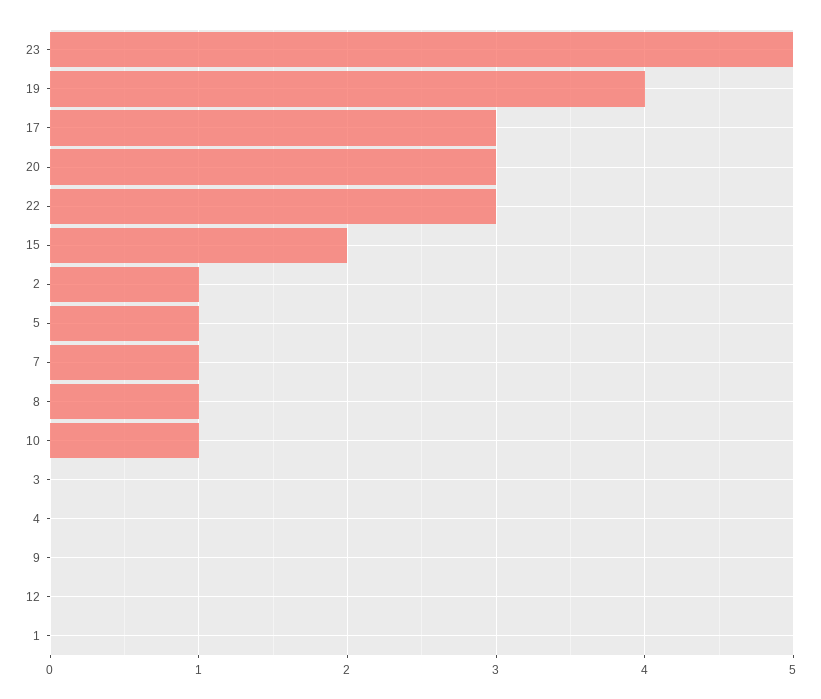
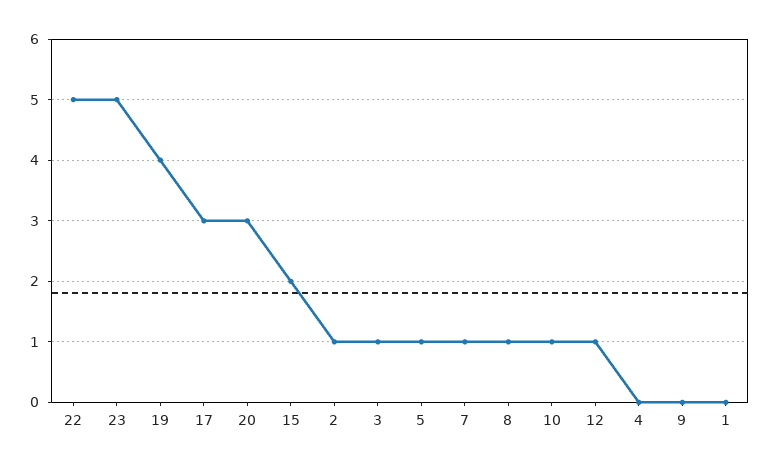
  {
    "23": 5,
    "19": 4,
    "17": 3,
    "20": 3,
-   "22": 3,
+   "22": 5,
    "15": 2,
    "2": 1,
    "5": 1,
    "7": 1,
    "8": 1,
    "10": 1,
-   "3": 0,
+   "3": 1,
    "4": 0,
    "9": 0,
-   "12": 0,
+   "12": 1,
    "1": 0
  }

